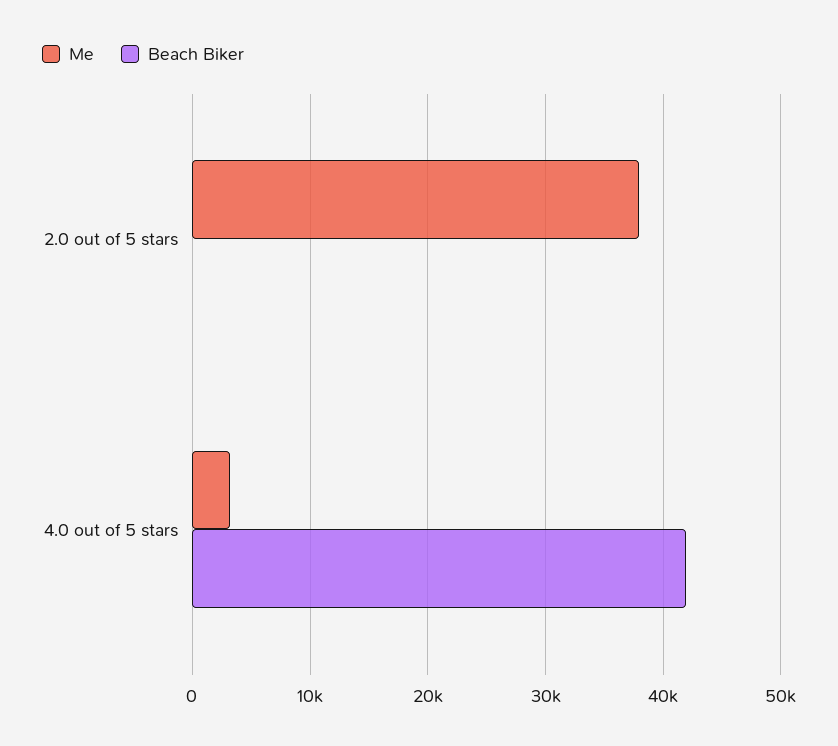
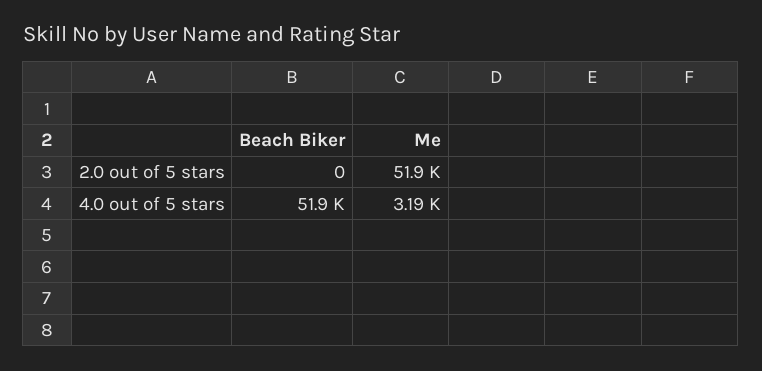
  {
    "Me": {
-     "2.0 out of 5 stars": 38000,
+     "2.0 out of 5 stars": 51900,
      "4.0 out of 5 stars": 3190
    },
    "Beach Biker": {
      "2.0 out of 5 stars": 0,
-     "4.0 out of 5 stars": 42000
+     "4.0 out of 5 stars": 51900
    }
  }

